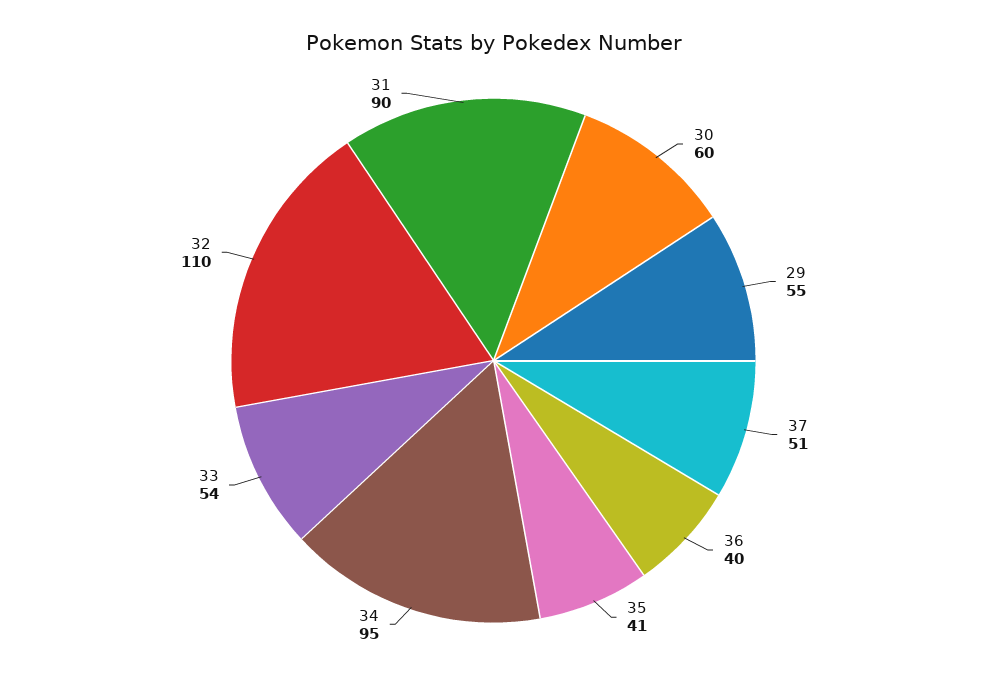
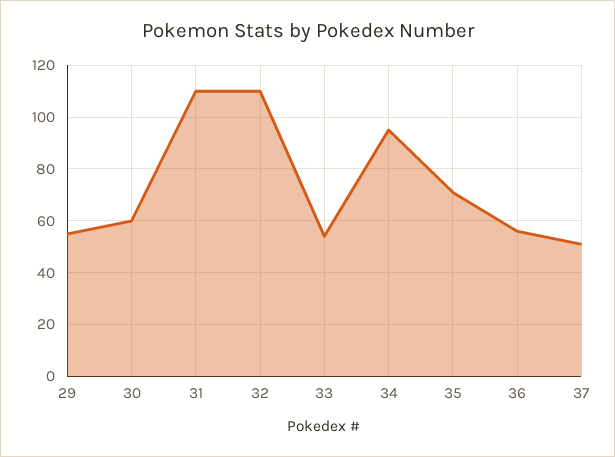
  {
    "30": 60,
    "29": 55,
    "37": 51,
-   "36": 40,
+   "36": 55,
-   "35": 41,
+   "35": 70,
    "34": 95,
    "33": 54,
    "32": 110,
-   "31": 90
+   "31": 110
  }

